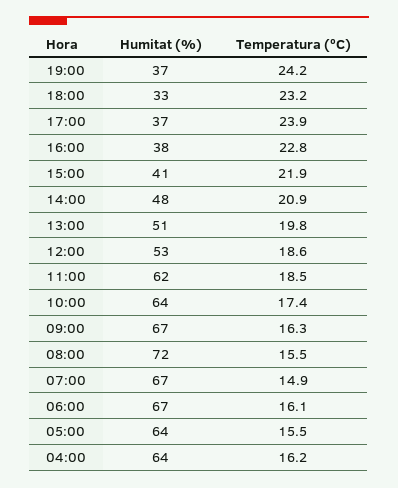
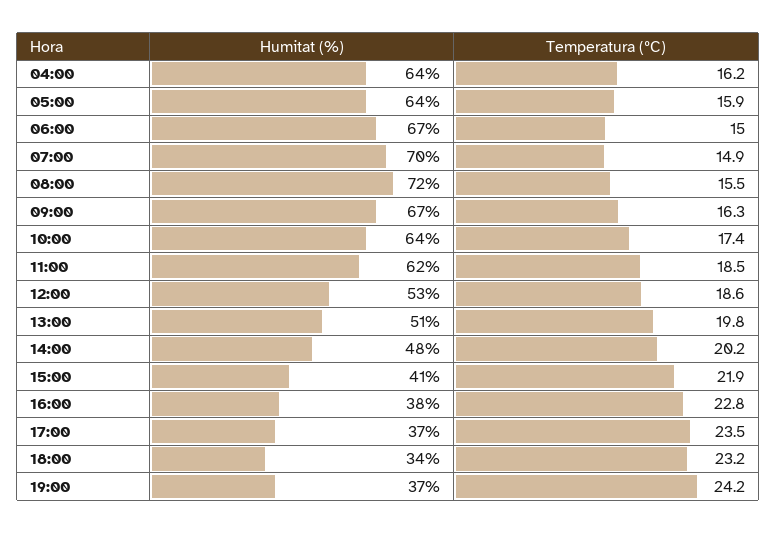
  {
    "Humitat (%)": {
      "19:00": 37,
-     "18:00": 33,
+     "18:00": 34,
      "17:00": 37,
      "16:00": 38,
      "15:00": 41,
      "14:00": 48,
      "13:00": 51,
      "12:00": 53,
      "11:00": 62,
      "10:00": 64,
      "09:00": 67,
      "08:00": 72,
-     "07:00": 67,
+     "07:00": 70,
      "06:00": 67,
      "05:00": 64,
      "04:00": 64
    },
    "Temperatura (ºC)": {
      "19:00": 24.2,
      "18:00": 23.2,
-     "17:00": 23.9,
+     "17:00": 23.5,
      "16:00": 22.8,
      "15:00": 21.9,
-     "14:00": 20.9,
+     "14:00": 20.2,
      "13:00": 19.8,
      "12:00": 18.6,
      "11:00": 18.5,
      "10:00": 17.4,
      "09:00": 16.3,
      "08:00": 15.5,
      "07:00": 14.9,
-     "06:00": 16.1,
+     "06:00": 15,
-     "05:00": 15.5,
+     "05:00": 15.9,
      "04:00": 16.2
    }
  }

